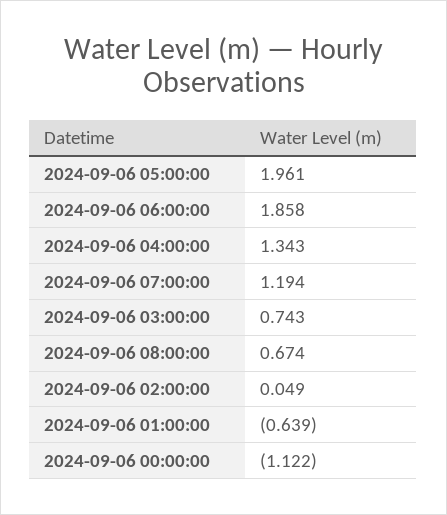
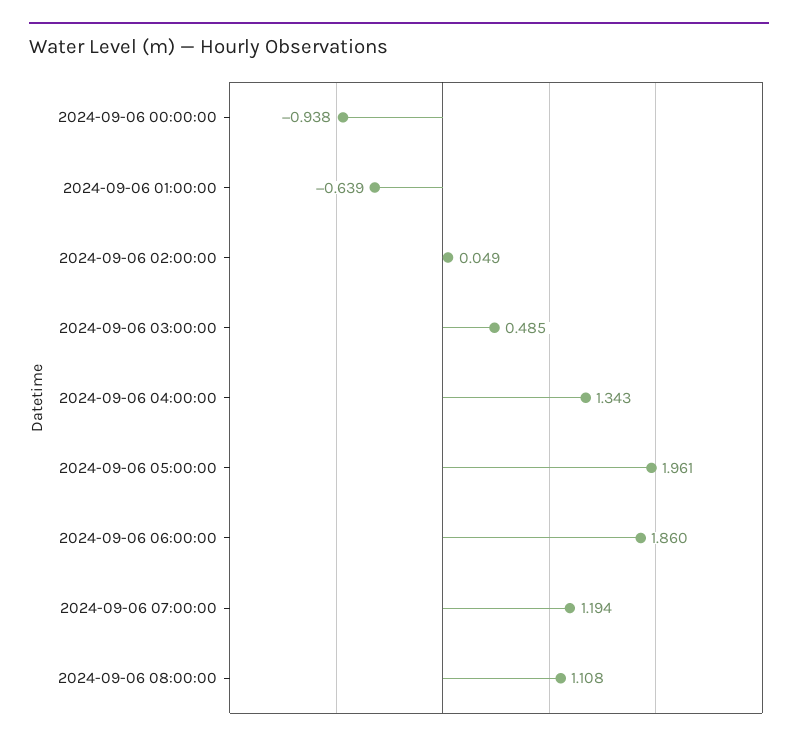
  {
    "2024-09-06 05:00:00": 1.961,
-   "2024-09-06 06:00:00": 1.858,
+   "2024-09-06 06:00:00": 1.86,
    "2024-09-06 04:00:00": 1.343,
    "2024-09-06 07:00:00": 1.194,
-   "2024-09-06 03:00:00": 0.743,
+   "2024-09-06 03:00:00": 0.485,
-   "2024-09-06 08:00:00": 0.674,
+   "2024-09-06 08:00:00": 1.108,
    "2024-09-06 02:00:00": 0.049,
    "2024-09-06 01:00:00": -0.639,
-   "2024-09-06 00:00:00": -1.122
+   "2024-09-06 00:00:00": -0.938
  }

